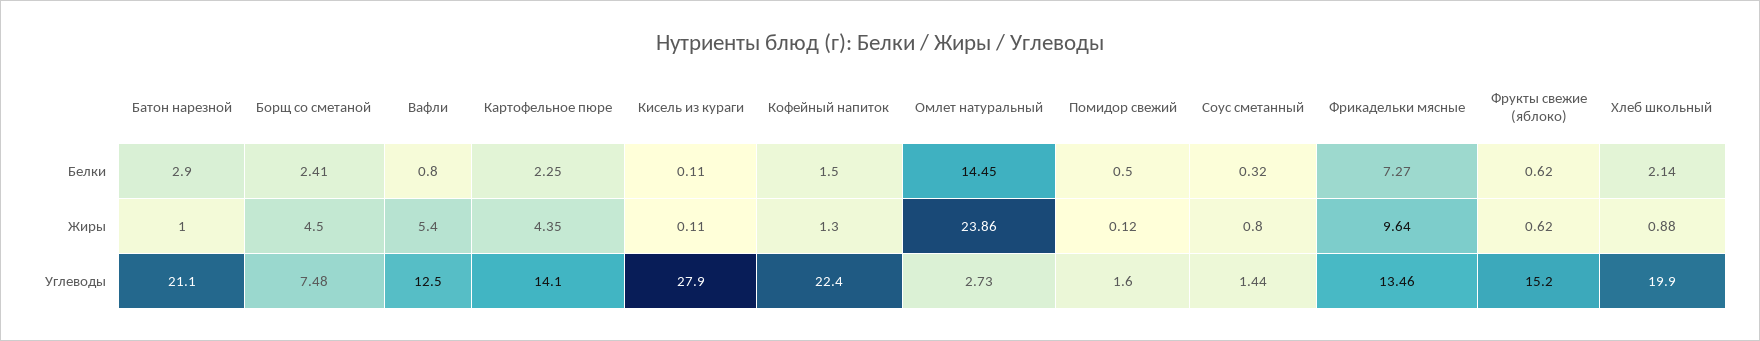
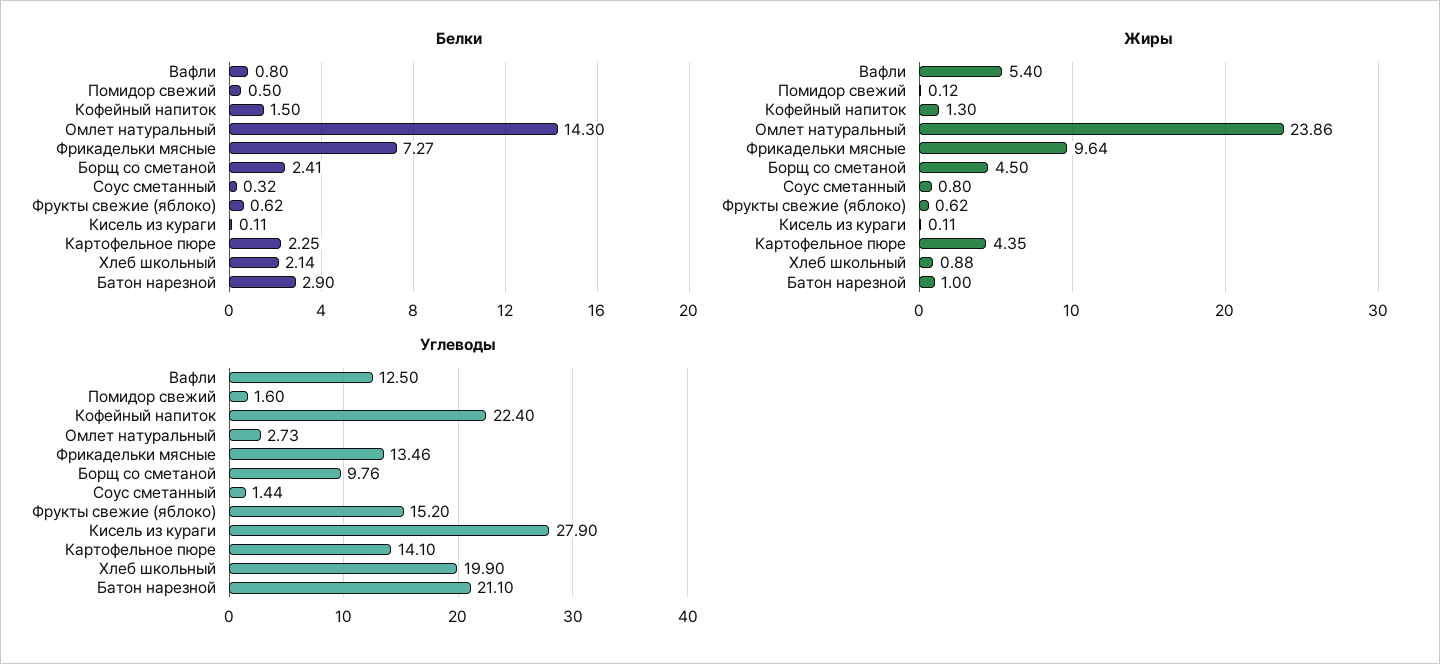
  {
    "Белки": {
      "Батон нарезной": 2.9,
      "Борщ со сметаной": 2.41,
      "Вафли": 0.8,
      "Картофельное пюре": 2.25,
      "Кисель из кураги": 0.11,
      "Кофейный напиток": 1.5,
-     "Омлет натуральный": 14.45,
+     "Омлет натуральный": 14.3,
      "Помидор свежий": 0.5,
      "Соус сметанный": 0.32,
      "Фрикадельки мясные": 7.27,
      "Фрукты свежие (яблоко)": 0.62,
      "Хлеб школьный": 2.14
    },
    "Жиры": {
      "Батон нарезной": 1,
      "Борщ со сметаной": 4.5,
      "Вафли": 5.4,
      "Картофельное пюре": 4.35,
      "Кисель из кураги": 0.11,
      "Кофейный напиток": 1.3,
      "Омлет натуральный": 23.86,
      "Помидор свежий": 0.12,
      "Соус сметанный": 0.8,
      "Фрикадельки мясные": 9.64,
      "Фрукты свежие (яблоко)": 0.62,
      "Хлеб школьный": 0.88
    },
    "Углеводы": {
      "Батон нарезной": 21.1,
-     "Борщ со сметаной": 7.48,
+     "Борщ со сметаной": 9.76,
      "Вафли": 12.5,
      "Картофельное пюре": 14.1,
      "Кисель из кураги": 27.9,
      "Кофейный напиток": 22.4,
      "Омлет натуральный": 2.73,
      "Помидор свежий": 1.6,
      "Соус сметанный": 1.44,
      "Фрикадельки мясные": 13.46,
      "Фрукты свежие (яблоко)": 15.2,
      "Хлеб школьный": 19.9
    }
  }

